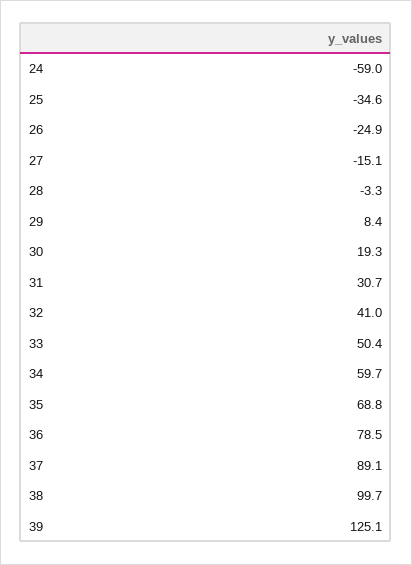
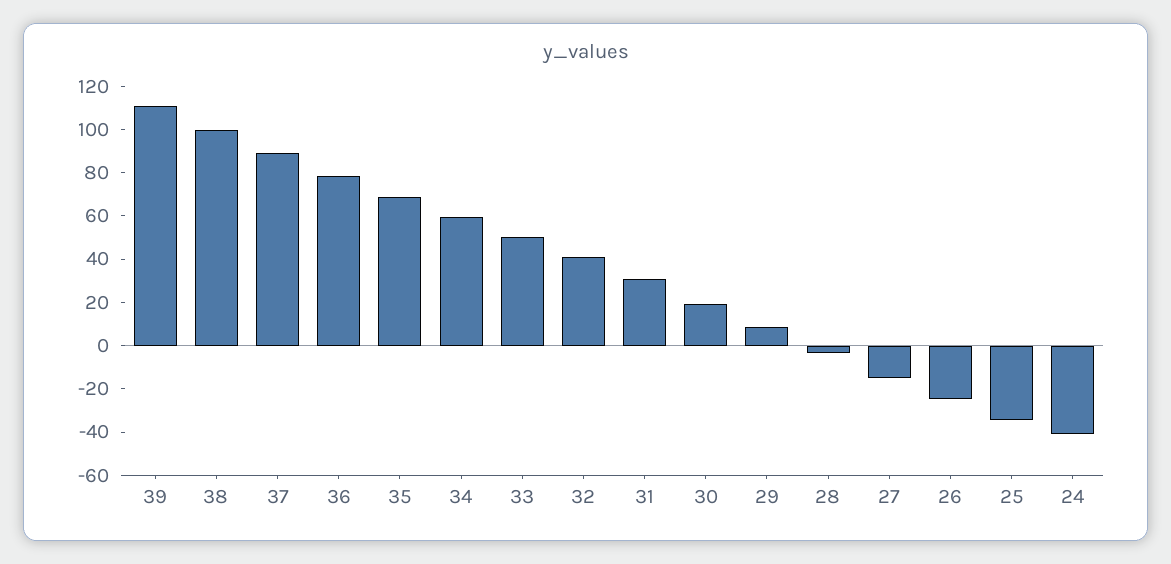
  {
-   "24": -59,
+   "24": -40,
    "25": -34.6,
    "26": -24.9,
    "27": -15.1,
    "28": -3.3,
    "29": 8.4,
    "30": 19.3,
    "31": 30.7,
    "32": 41,
    "33": 50.4,
    "34": 59.7,
    "35": 68.8,
    "36": 78.5,
    "37": 89.1,
    "38": 99.7,
-   "39": 125.1
+   "39": 110
  }

